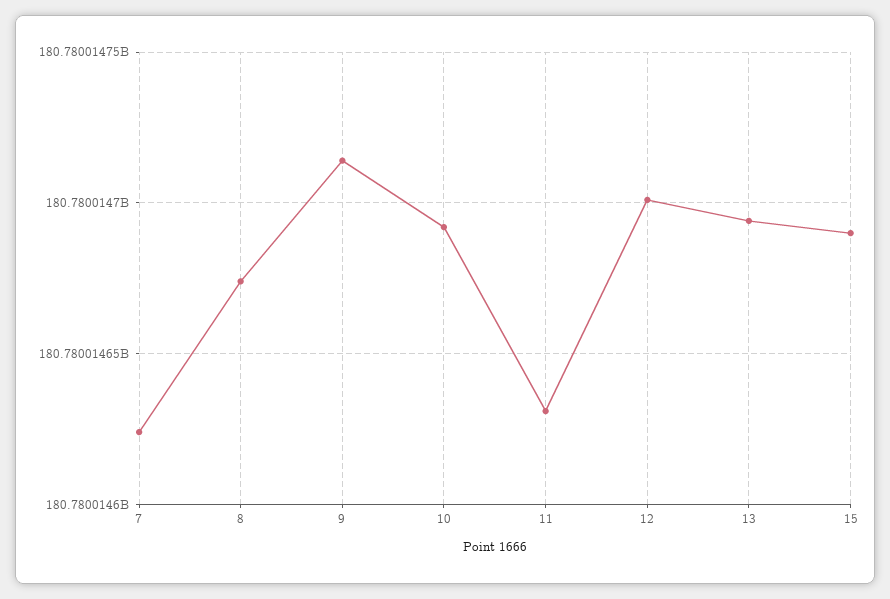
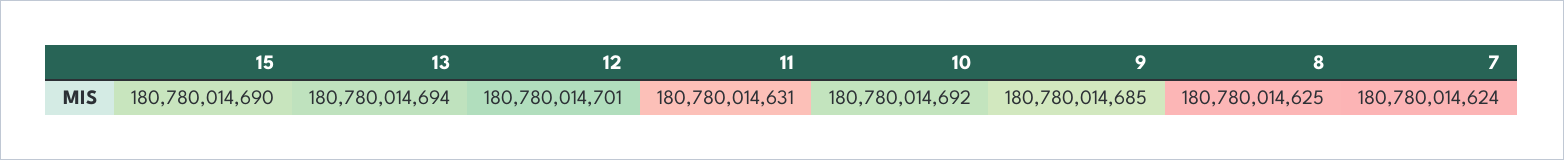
  {
    "7": 180780014624,
-   "8": 180780014675,
+   "8": 180780014625,
-   "9": 180780014715,
+   "9": 180780014685,
    "10": 180780014692,
    "11": 180780014631,
    "12": 180780014701,
    "13": 180780014694,
    "15": 180780014690
  }

